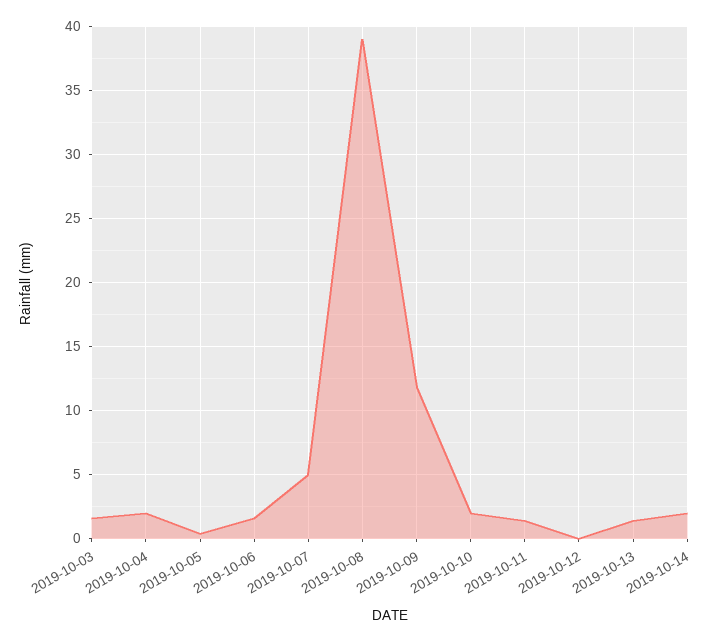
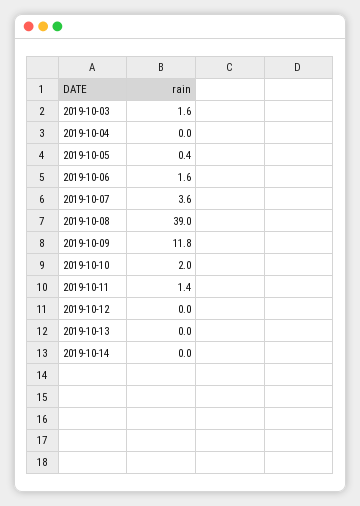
  {
    "2019-10-03": 1.6,
-   "2019-10-04": 2,
+   "2019-10-04": 0,
    "2019-10-05": 0.4,
    "2019-10-06": 1.6,
-   "2019-10-07": 5,
+   "2019-10-07": 3.6,
    "2019-10-08": 39,
    "2019-10-09": 11.8,
    "2019-10-10": 2,
    "2019-10-11": 1.4,
    "2019-10-12": 0,
-   "2019-10-13": 1.5,
+   "2019-10-13": 0,
-   "2019-10-14": 2
+   "2019-10-14": 0
  }

